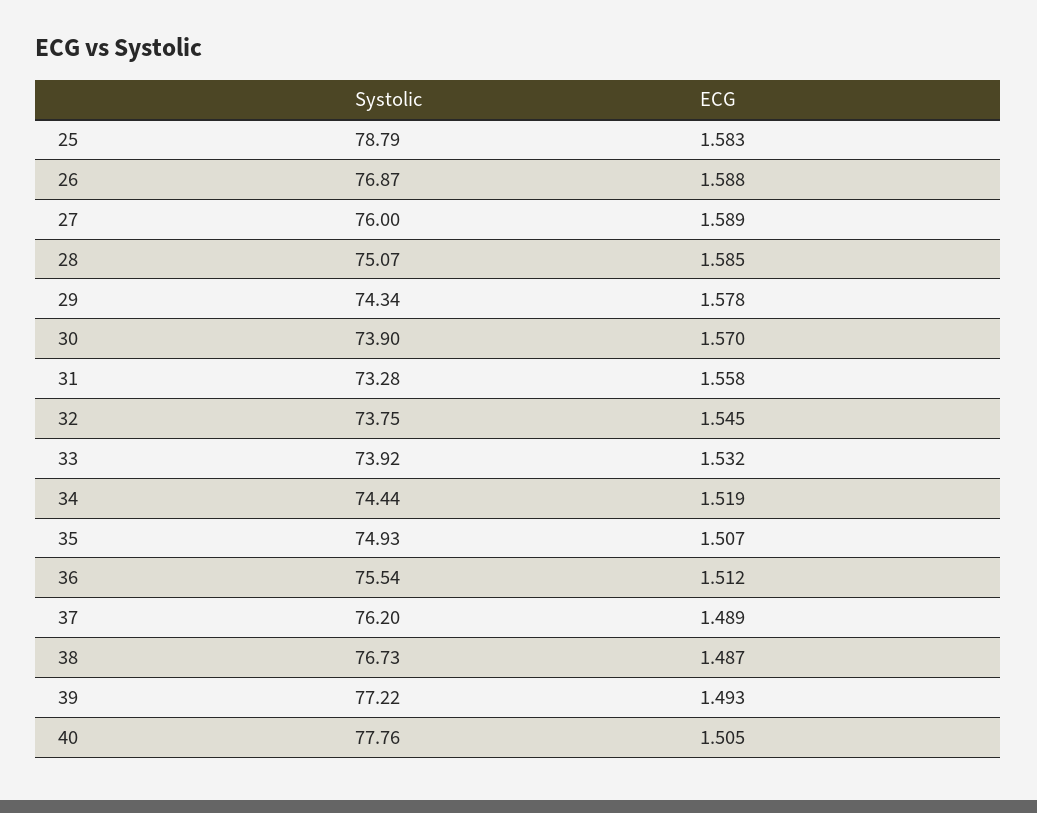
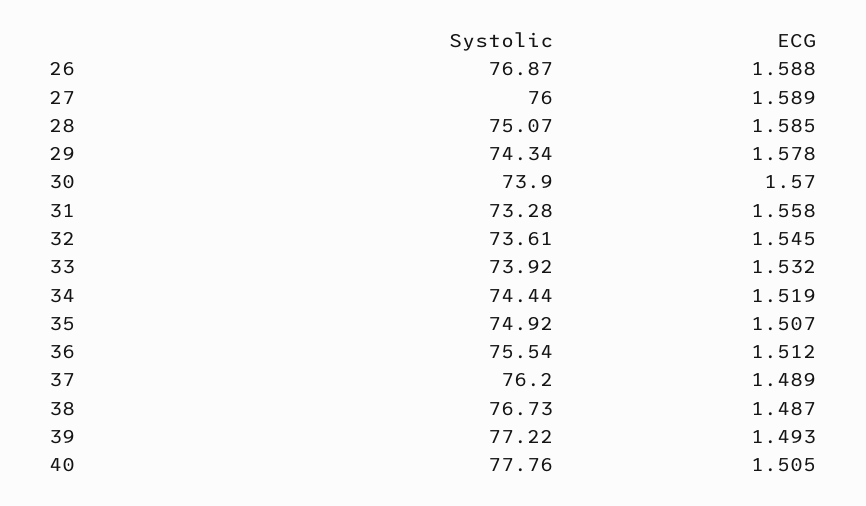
  {
    "Systolic": {
-     "25": 78.79,
      "26": 76.87,
      "27": 76,
      "28": 75.07,
      "29": 74.34,
      "30": 73.9,
      "31": 73.28,
-     "32": 73.75,
+     "32": 73.61,
      "33": 73.92,
      "34": 74.44,
-     "35": 74.93,
+     "35": 74.92,
      "36": 75.54,
      "37": 76.2,
      "38": 76.73,
      "39": 77.22,
      "40": 77.76
    },
    "ECG": {
-     "25": 1.583,
      "26": 1.588,
      "27": 1.589,
      "28": 1.585,
      "29": 1.578,
      "30": 1.57,
      "31": 1.558,
      "32": 1.545,
      "33": 1.532,
      "34": 1.519,
      "35": 1.507,
      "36": 1.512,
      "37": 1.489,
      "38": 1.487,
      "39": 1.493,
      "40": 1.505
    }
  }

